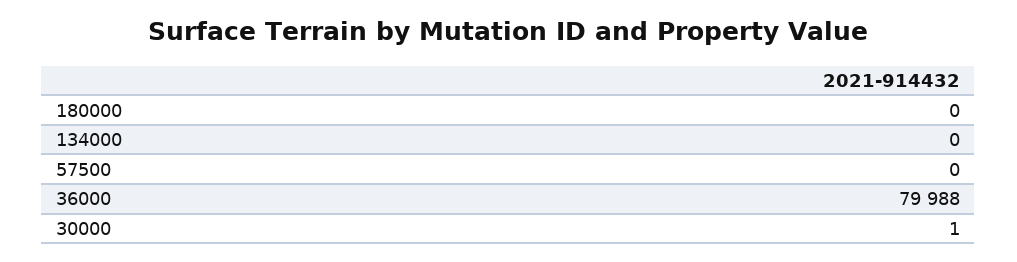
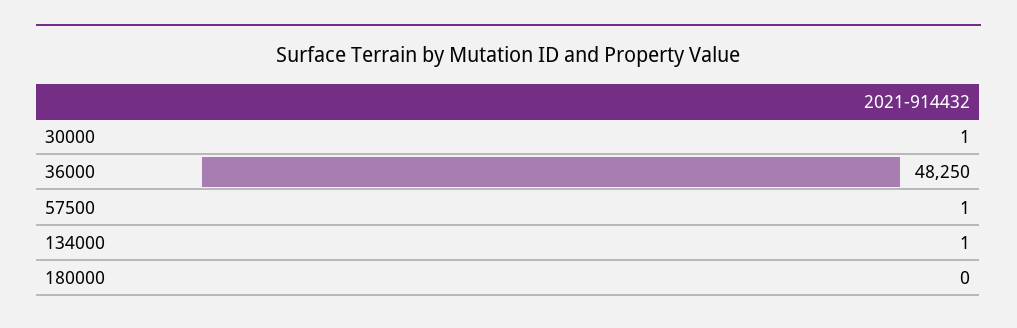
  {
    "180000": 0,
-   "134000": 0,
+   "134000": 1,
-   "57500": 0,
+   "57500": 1,
-   "36000": 79988,
+   "36000": 48250,
    "30000": 1
  }

